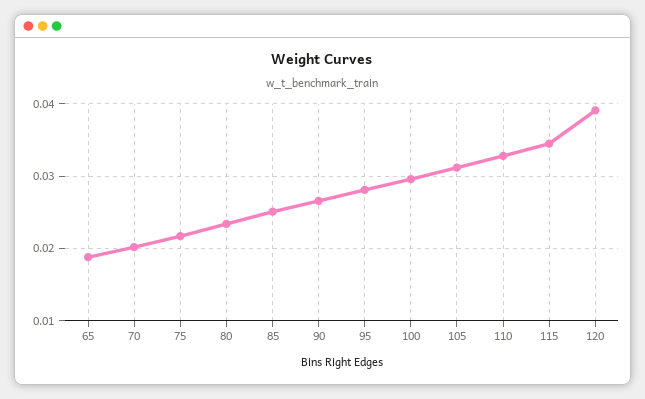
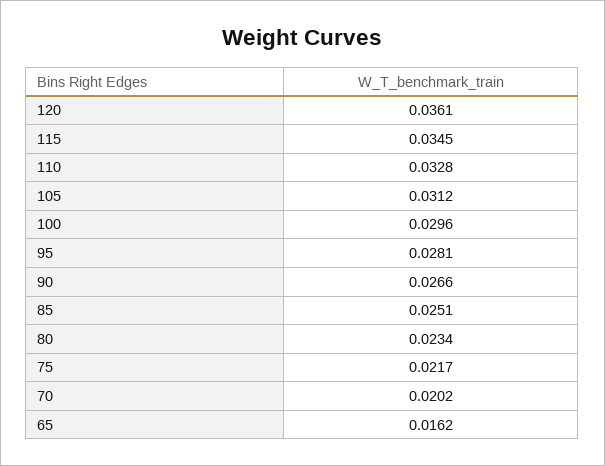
  {
-   "65": 0.019,
+   "65": 0.0162,
    "70": 0.0202,
    "75": 0.0217,
    "80": 0.0234,
    "85": 0.0251,
    "90": 0.0266,
    "95": 0.0281,
    "100": 0.0296,
    "105": 0.0312,
    "110": 0.0328,
    "115": 0.0345,
-   "120": 0.039
+   "120": 0.0361
  }

